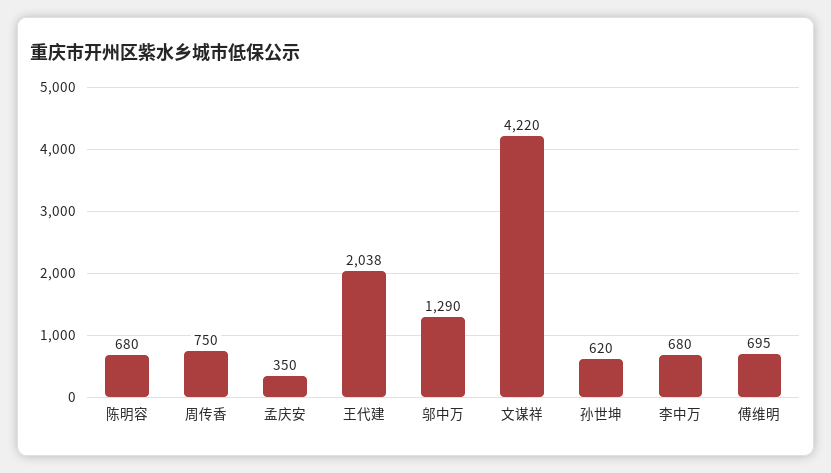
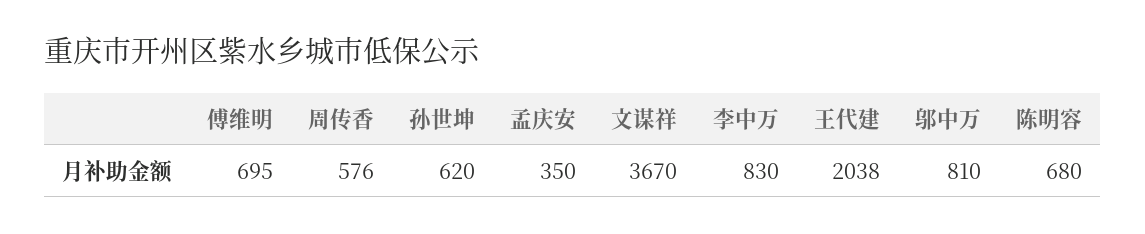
  {
    "陈明容": 680,
-   "周传香": 750,
+   "周传香": 576,
    "孟庆安": 350,
    "王代建": 2038,
-   "邬中万": 1290,
+   "邬中万": 810,
-   "文谋祥": 4220,
+   "文谋祥": 3670,
    "孙世坤": 620,
-   "李中万": 680,
+   "李中万": 830,
    "傅维明": 695
  }

